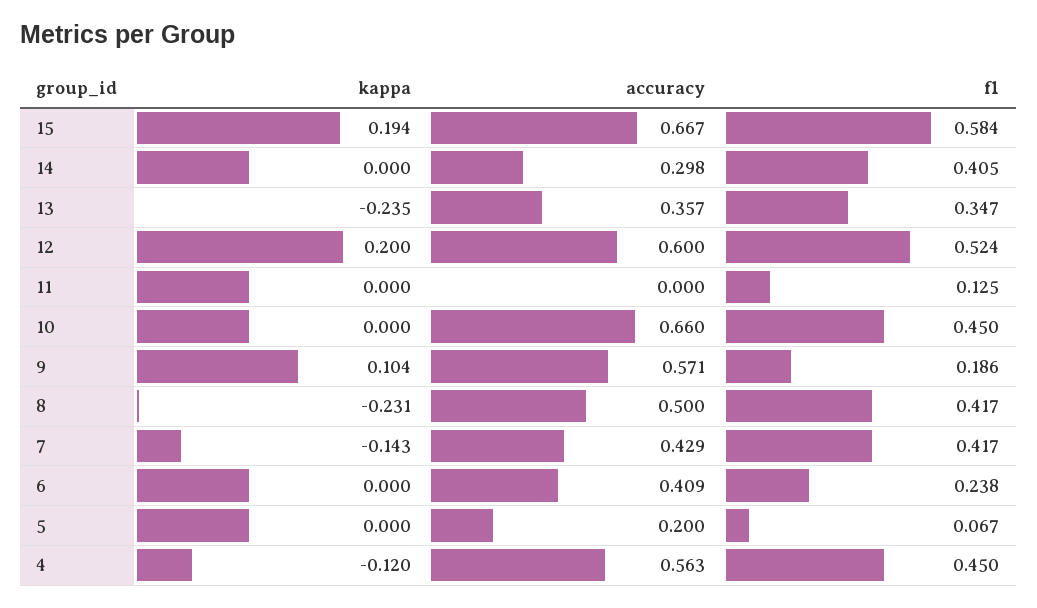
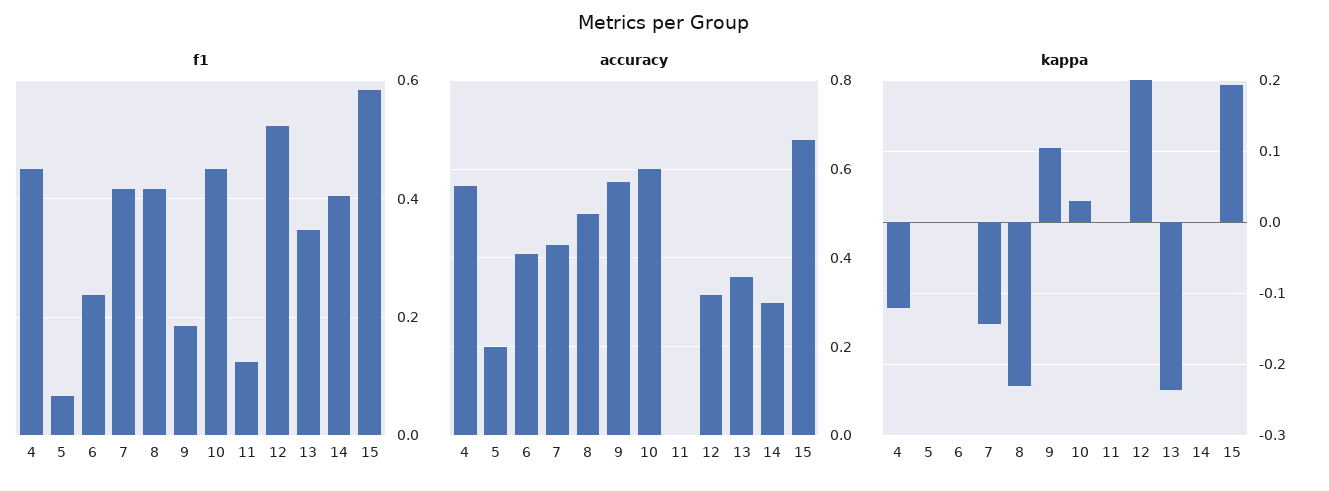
  {
    "kappa": {
      "15": 0.194,
      "14": 0,
      "13": -0.235,
      "12": 0.2,
      "11": 0,
-     "10": 0,
+     "10": 0.03,
      "9": 0.104,
      "8": -0.231,
      "7": -0.143,
      "6": 0,
      "5": 0,
      "4": -0.12
    },
    "accuracy": {
      "15": 0.667,
      "14": 0.298,
      "13": 0.357,
-     "12": 0.6,
+     "12": 0.32,
      "11": 0,
-     "10": 0.66,
+     "10": 0.6,
      "9": 0.571,
      "8": 0.5,
      "7": 0.429,
      "6": 0.409,
      "5": 0.2,
      "4": 0.563
    },
    "f1": {
      "15": 0.584,
      "14": 0.405,
      "13": 0.347,
      "12": 0.524,
      "11": 0.125,
      "10": 0.45,
      "9": 0.186,
      "8": 0.417,
      "7": 0.417,
      "6": 0.238,
      "5": 0.067,
      "4": 0.45
    }
  }

